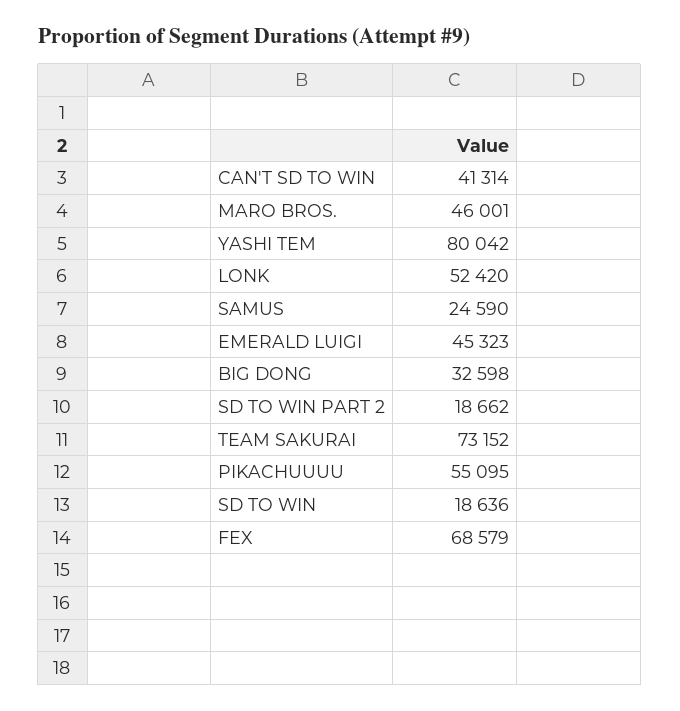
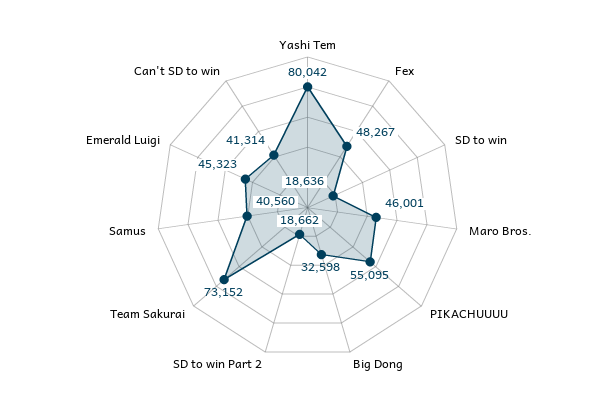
  {
    "CAN'T SD TO WIN": 41314,
    "MARO BROS.": 46001,
    "YASHI TEM": 80042,
-   "LONK": 52420,
-   "SAMUS": 24590,
+   "SAMUS": 40560,
    "EMERALD LUIGI": 45323,
    "BIG DONG": 32598,
    "SD TO WIN PART 2": 18662,
    "TEAM SAKURAI": 73152,
    "PIKACHUUUU": 55095,
    "SD TO WIN": 18636,
-   "FEX": 68579
+   "FEX": 48267
  }

